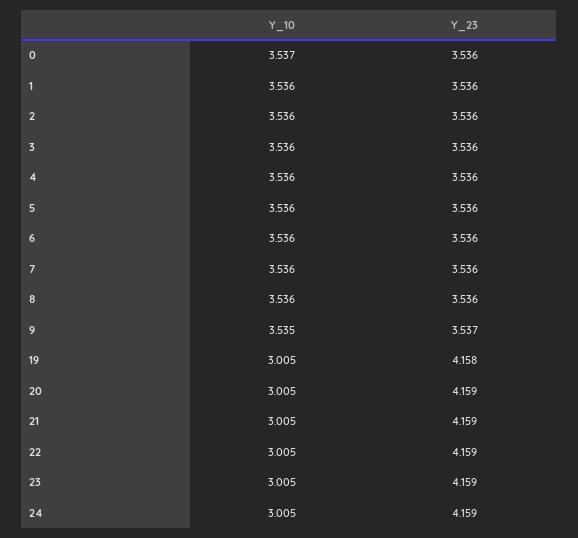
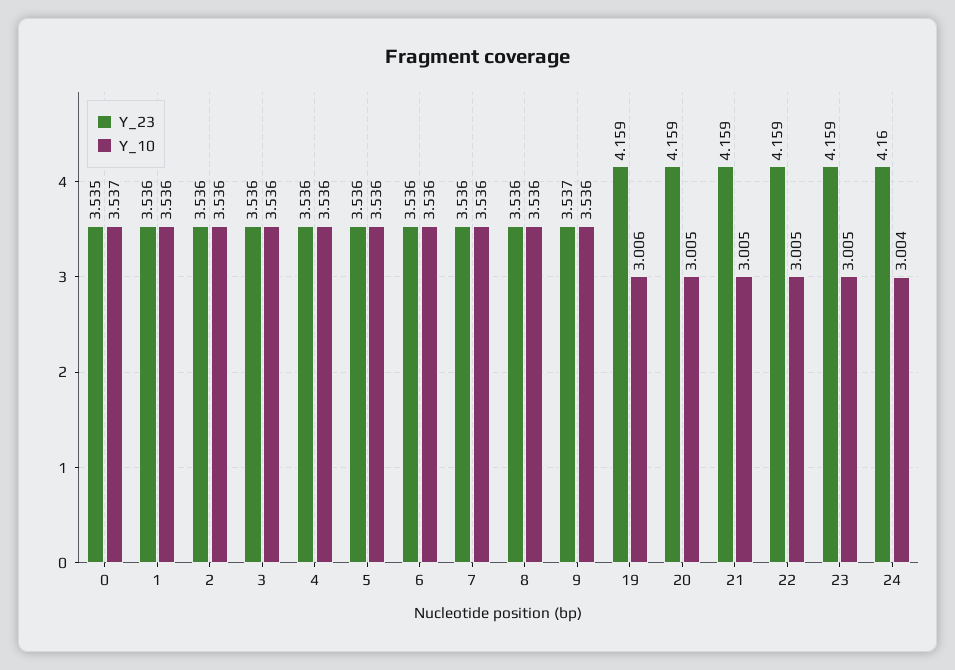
  {
    "Y_10": {
      "0": 3.537,
      "1": 3.536,
      "2": 3.536,
      "3": 3.536,
      "4": 3.536,
      "5": 3.536,
      "6": 3.536,
      "7": 3.536,
      "8": 3.536,
-     "9": 3.535,
+     "9": 3.536,
-     "19": 3.005,
+     "19": 3.006,
      "20": 3.005,
      "21": 3.005,
      "22": 3.005,
      "23": 3.005,
-     "24": 3.005
+     "24": 3.004
    },
    "Y_23": {
-     "0": 3.536,
+     "0": 3.535,
      "1": 3.536,
      "2": 3.536,
      "3": 3.536,
      "4": 3.536,
      "5": 3.536,
      "6": 3.536,
      "7": 3.536,
      "8": 3.536,
      "9": 3.537,
-     "19": 4.158,
+     "19": 4.159,
      "20": 4.159,
      "21": 4.159,
      "22": 4.159,
      "23": 4.159,
-     "24": 4.159
+     "24": 4.16
    }
  }

